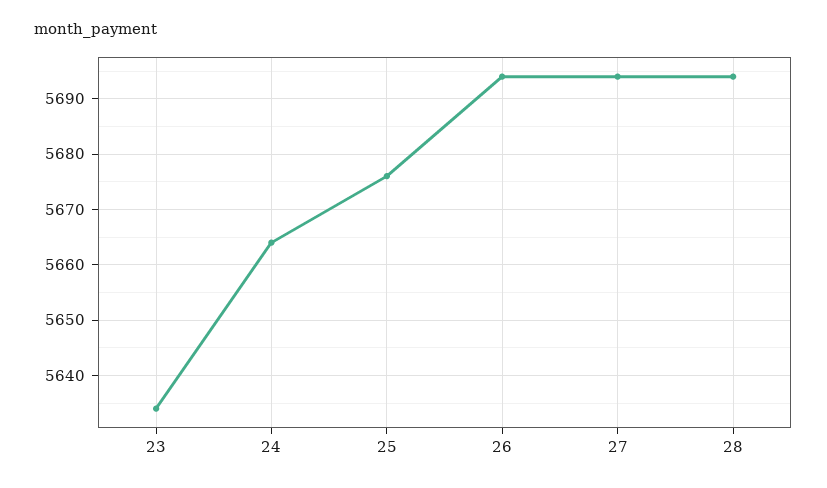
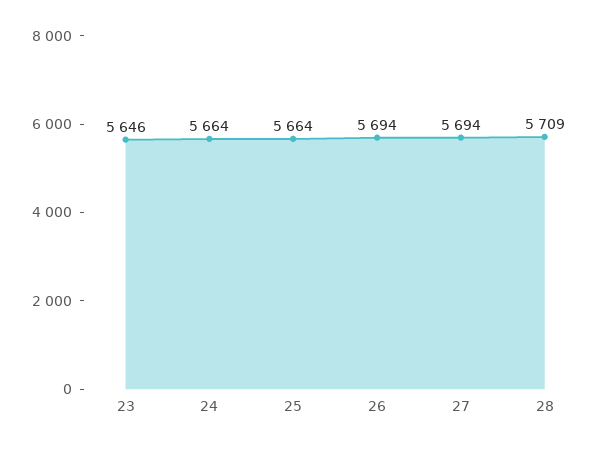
  {
-   "23": 5635,
+   "23": 5646,
    "24": 5664,
-   "25": 5675,
+   "25": 5664,
    "26": 5694,
    "27": 5694,
-   "28": 5695
+   "28": 5709
  }

